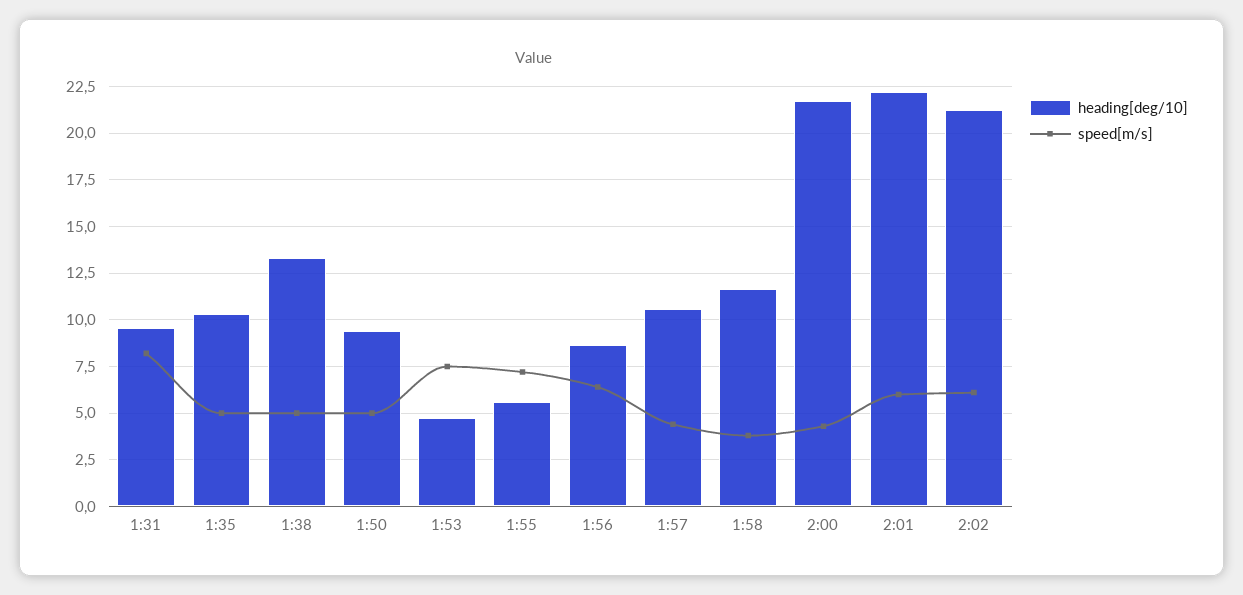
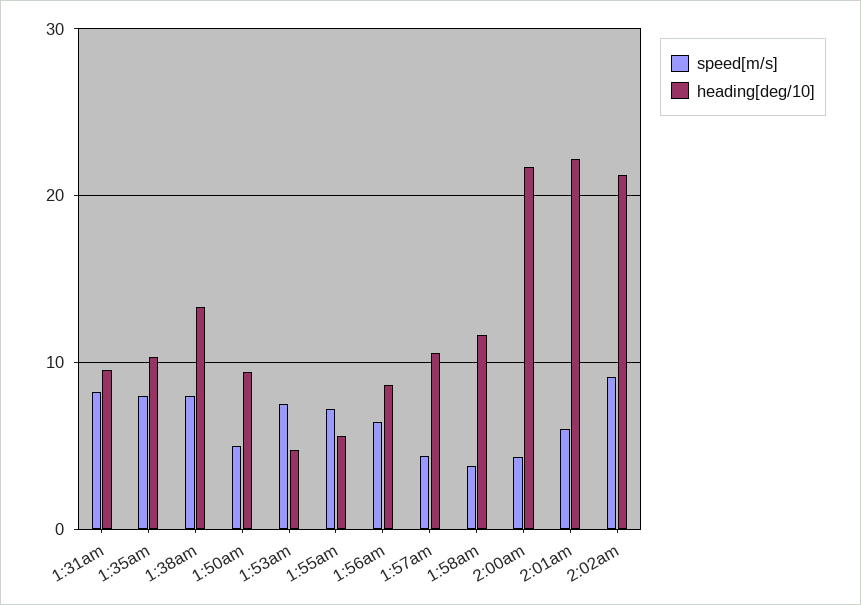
  {
    "heading[deg/10]": {
      "1:31": 9.5,
      "1:35": 10.5,
      "1:38": 13.5,
      "1:50": 9.5,
      "1:53": 5,
      "1:55": 5.5,
      "1:56": 8.5,
      "1:57": 10.5,
      "1:58": 11.5,
      "2:00": 21.5,
      "2:01": 22,
      "2:02": 21
    },
    "speed[m/s]": {
      "1:31": 8,
-     "1:35": 5,
+     "1:35": 8,
-     "1:38": 5,
+     "1:38": 8,
      "1:50": 5,
      "1:53": 7.5,
      "1:55": 7,
      "1:56": 6.5,
      "1:57": 4.5,
      "1:58": 4,
      "2:00": 4.5,
      "2:01": 6,
-     "2:02": 6
+     "2:02": 9
    }
  }

